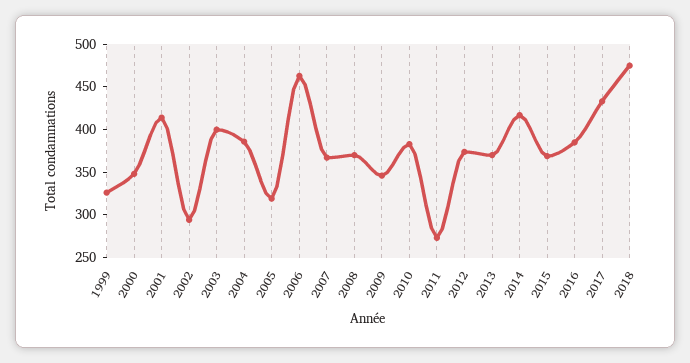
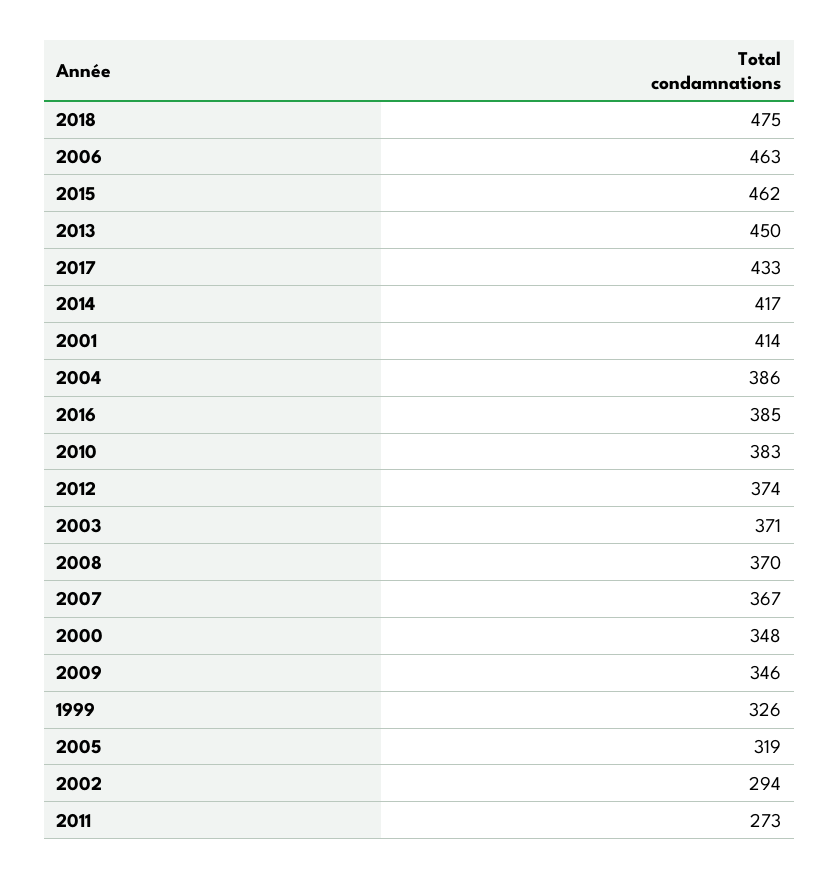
  {
    "1999": 326,
    "2000": 348,
    "2001": 414,
    "2002": 294,
-   "2003": 400,
+   "2003": 371,
    "2004": 386,
    "2005": 319,
    "2006": 463,
    "2007": 367,
    "2008": 370,
    "2009": 346,
    "2010": 383,
    "2011": 273,
    "2012": 374,
-   "2013": 370,
+   "2013": 450,
    "2014": 417,
-   "2015": 370,
+   "2015": 462,
    "2016": 385,
    "2017": 433,
    "2018": 475
  }

